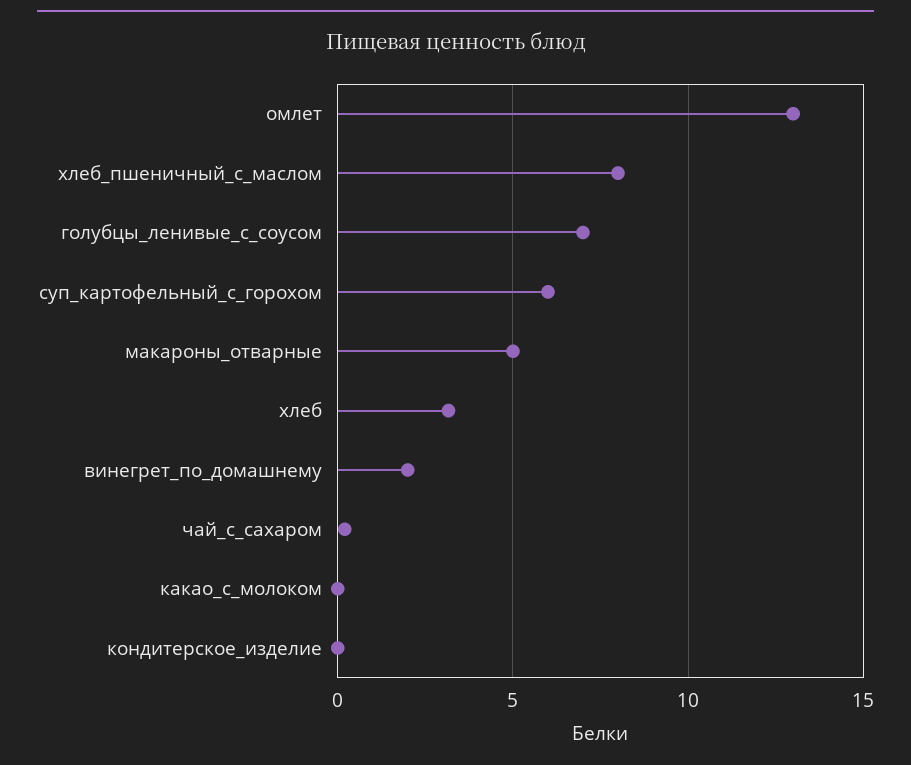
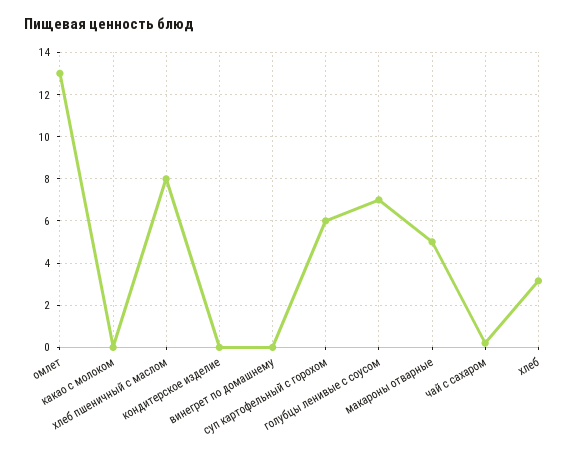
  {
    "омлет": 13,
    "хлеб_пшеничный_с_маслом": 8,
    "голубцы_ленивые_с_соусом": 7,
    "суп_картофельный_с_горохом": 6,
    "макароны_отварные": 5,
    "хлеб": 3,
-   "винегрет_по_домашнему": 2,
+   "винегрет_по_домашнему": 0,
    "чай_с_сахаром": 0,
    "какао_с_молоком": 0,
    "кондитерское_изделие": 0
  }

